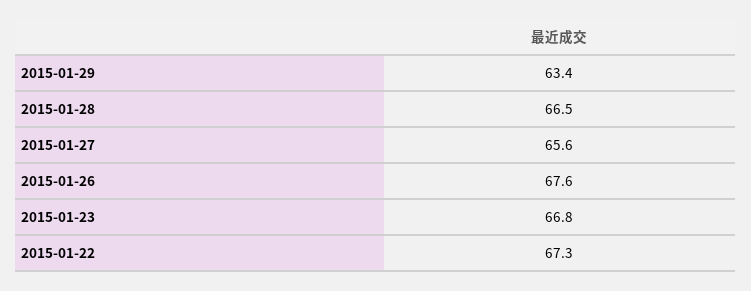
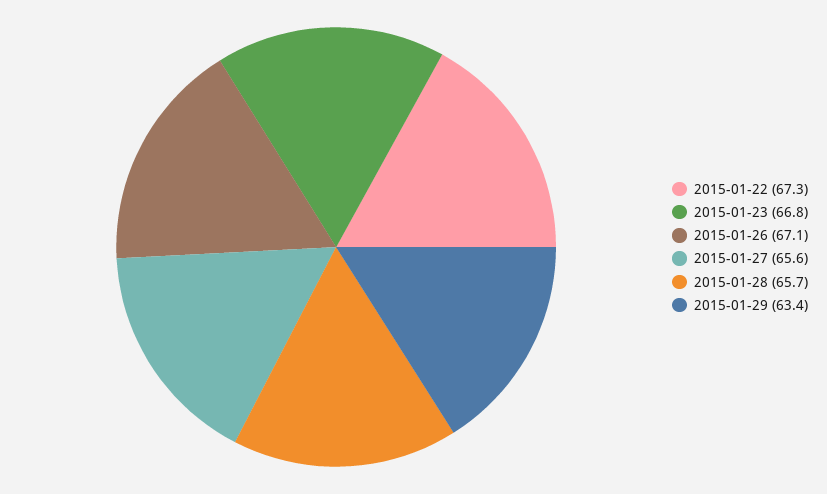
  {
    "2015-01-29": 63.4,
-   "2015-01-28": 66.5,
+   "2015-01-28": 65.7,
    "2015-01-27": 65.6,
-   "2015-01-26": 67.6,
+   "2015-01-26": 67.1,
    "2015-01-23": 66.8,
    "2015-01-22": 67.3
  }

